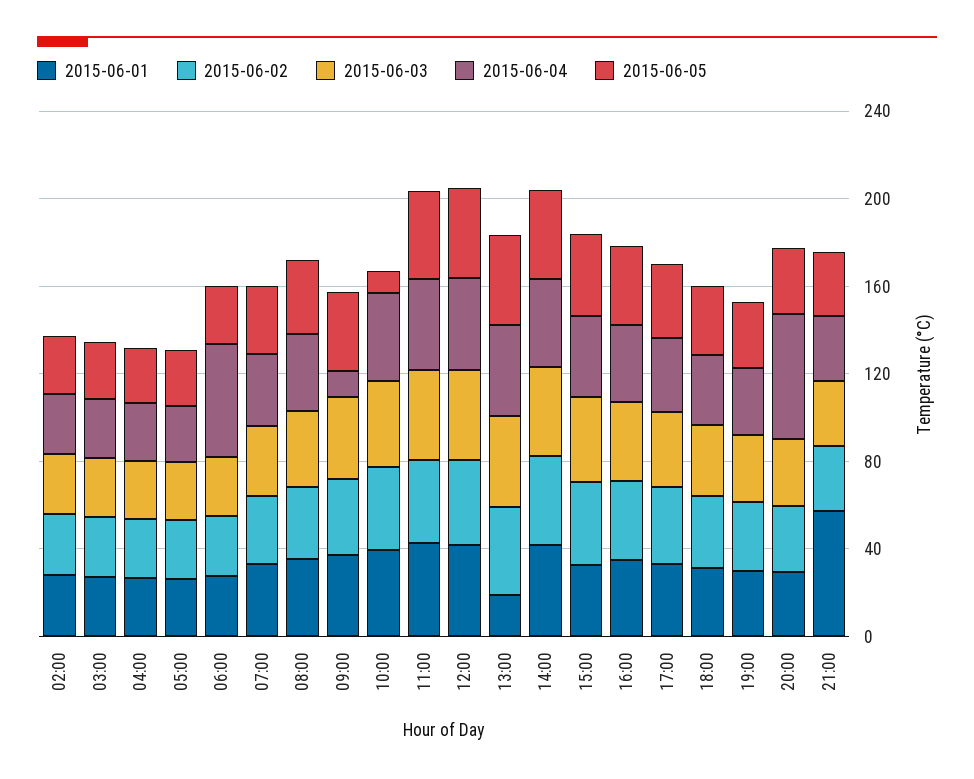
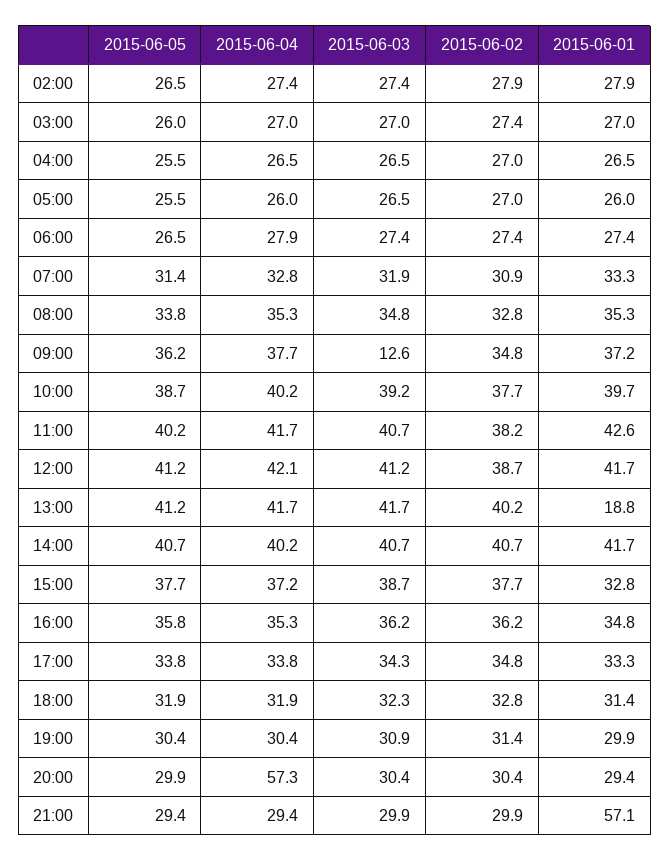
  {
    "2015-06-01": {
      "02:00": 27.9,
      "03:00": 27,
      "04:00": 26.5,
      "05:00": 26,
      "06:00": 27.4,
      "07:00": 33.3,
      "08:00": 35.3,
      "09:00": 37.2,
      "10:00": 39.7,
      "11:00": 42.6,
      "12:00": 41.7,
      "13:00": 18.8,
      "14:00": 41.7,
      "15:00": 32.8,
      "16:00": 34.8,
      "17:00": 33.3,
      "18:00": 31.4,
      "19:00": 29.9,
      "20:00": 29.4,
      "21:00": 57.1
    },
    "2015-06-02": {
      "02:00": 27.9,
      "03:00": 27.4,
      "04:00": 27,
      "05:00": 27,
      "06:00": 27.4,
      "07:00": 30.9,
      "08:00": 32.8,
      "09:00": 34.8,
      "10:00": 37.7,
      "11:00": 38.2,
      "12:00": 38.7,
      "13:00": 40.2,
      "14:00": 40.7,
      "15:00": 37.7,
      "16:00": 36.2,
      "17:00": 34.8,
      "18:00": 32.8,
      "19:00": 31.4,
      "20:00": 30.4,
      "21:00": 29.9
    },
    "2015-06-03": {
      "02:00": 27.4,
      "03:00": 27,
      "04:00": 26.5,
      "05:00": 26.5,
      "06:00": 27.4,
      "07:00": 31.9,
      "08:00": 34.8,
-     "09:00": 40,
+     "09:00": 12.6,
      "10:00": 39.2,
      "11:00": 40.7,
      "12:00": 41.2,
      "13:00": 41.7,
      "14:00": 40.7,
      "15:00": 38.7,
      "16:00": 36.2,
      "17:00": 34.3,
      "18:00": 32.3,
      "19:00": 30.9,
      "20:00": 30.4,
      "21:00": 29.9
    },
    "2015-06-04": {
      "02:00": 27.4,
      "03:00": 27,
      "04:00": 26.5,
      "05:00": 26,
-     "06:00": 50,
+     "06:00": 27.9,
      "07:00": 32.8,
      "08:00": 35.3,
-     "09:00": 10,
+     "09:00": 37.7,
      "10:00": 40.2,
      "11:00": 41.7,
      "12:00": 42.1,
      "13:00": 41.7,
      "14:00": 40.2,
      "15:00": 37.2,
      "16:00": 35.3,
      "17:00": 33.8,
      "18:00": 31.9,
      "19:00": 30.4,
      "20:00": 57.3,
      "21:00": 29.4
    },
    "2015-06-05": {
      "02:00": 26.5,
      "03:00": 26,
      "04:00": 25.5,
      "05:00": 25.5,
      "06:00": 26.5,
      "07:00": 31.4,
      "08:00": 33.8,
      "09:00": 36.2,
-     "10:00": 10,
+     "10:00": 38.7,
      "11:00": 40.2,
      "12:00": 41.2,
      "13:00": 41.2,
      "14:00": 40.7,
      "15:00": 37.7,
      "16:00": 35.8,
      "17:00": 33.8,
      "18:00": 31.9,
      "19:00": 30.4,
      "20:00": 29.9,
      "21:00": 29.4
    }
  }

